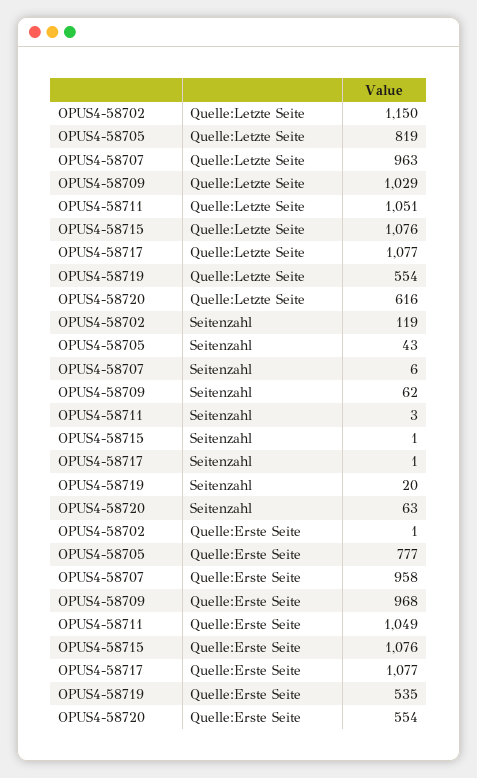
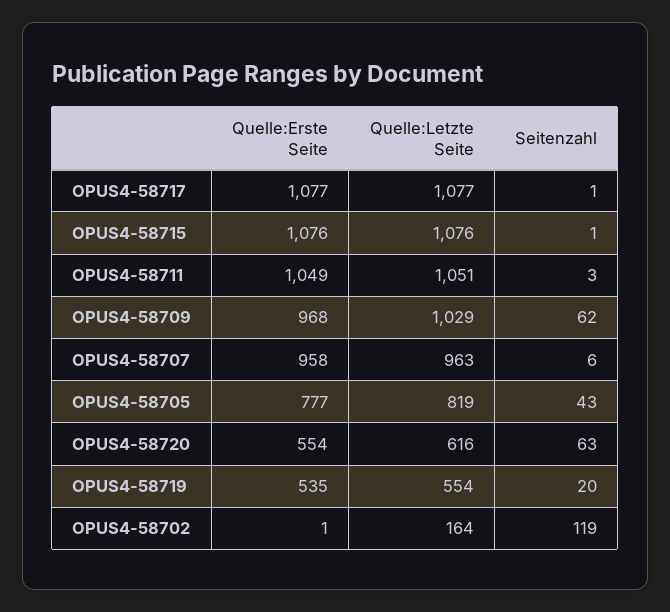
  {
    "OPUS4-58702": {
-     "Quelle:Letzte Seite": 1150,
+     "Quelle:Letzte Seite": 164,
      "Seitenzahl": 119,
      "Quelle:Erste Seite": 1
    },
    "OPUS4-58705": {
      "Quelle:Letzte Seite": 819,
      "Seitenzahl": 43,
      "Quelle:Erste Seite": 777
    },
    "OPUS4-58707": {
      "Quelle:Letzte Seite": 963,
      "Seitenzahl": 6,
      "Quelle:Erste Seite": 958
    },
    "OPUS4-58709": {
      "Quelle:Letzte Seite": 1029,
      "Seitenzahl": 62,
      "Quelle:Erste Seite": 968
    },
    "OPUS4-58711": {
      "Quelle:Letzte Seite": 1051,
      "Seitenzahl": 3,
      "Quelle:Erste Seite": 1049
    },
    "OPUS4-58715": {
      "Quelle:Letzte Seite": 1076,
      "Seitenzahl": 1,
      "Quelle:Erste Seite": 1076
    },
    "OPUS4-58717": {
      "Quelle:Letzte Seite": 1077,
      "Seitenzahl": 1,
      "Quelle:Erste Seite": 1077
    },
    "OPUS4-58719": {
      "Quelle:Letzte Seite": 554,
      "Seitenzahl": 20,
      "Quelle:Erste Seite": 535
    },
    "OPUS4-58720": {
      "Quelle:Letzte Seite": 616,
      "Seitenzahl": 63,
      "Quelle:Erste Seite": 554
    }
  }

